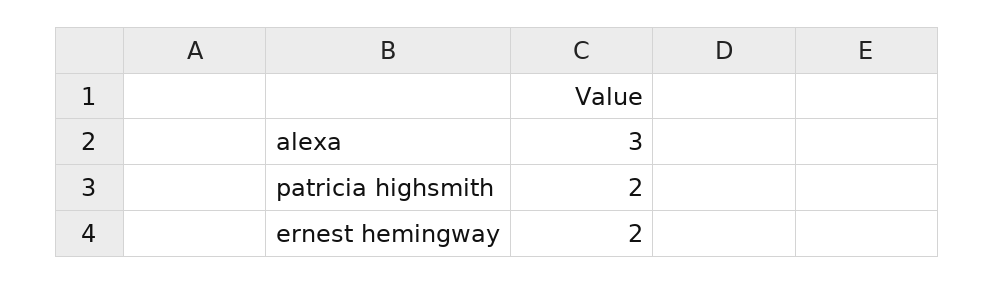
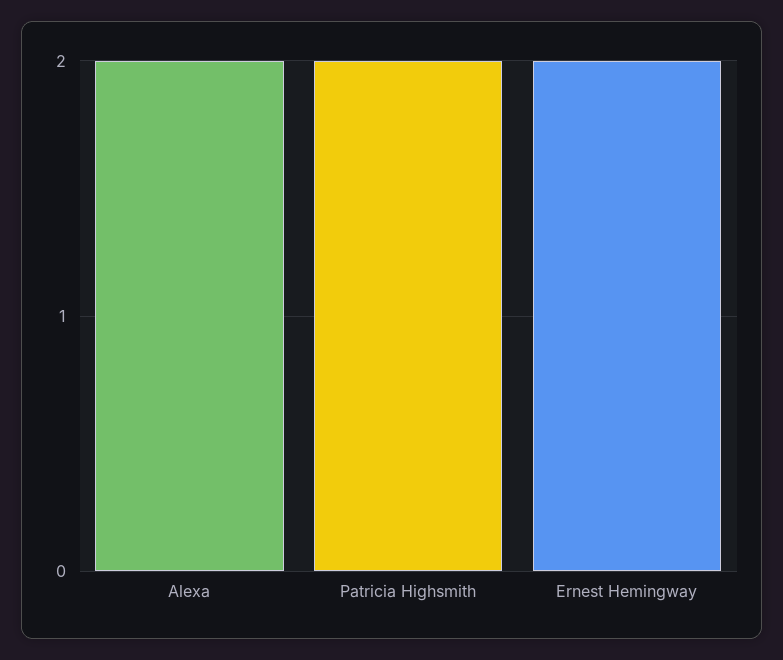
  {
-   "alexa": 3,
+   "alexa": 2,
    "patricia highsmith": 2,
    "ernest hemingway": 2
  }

